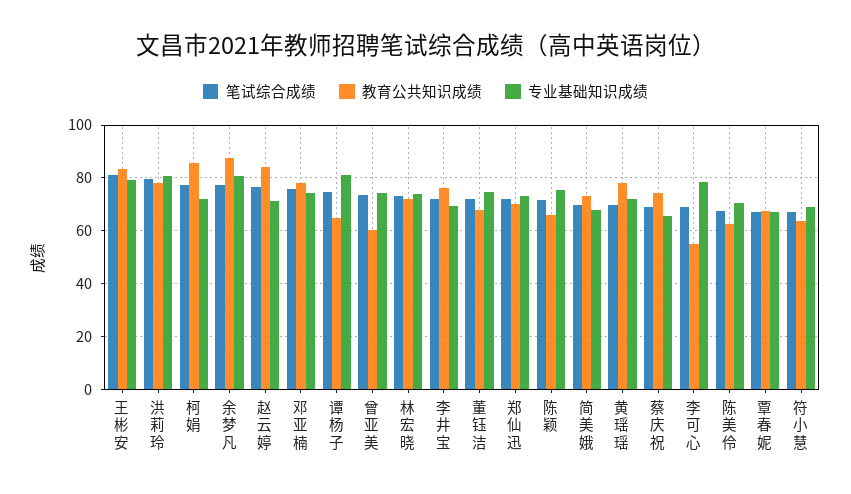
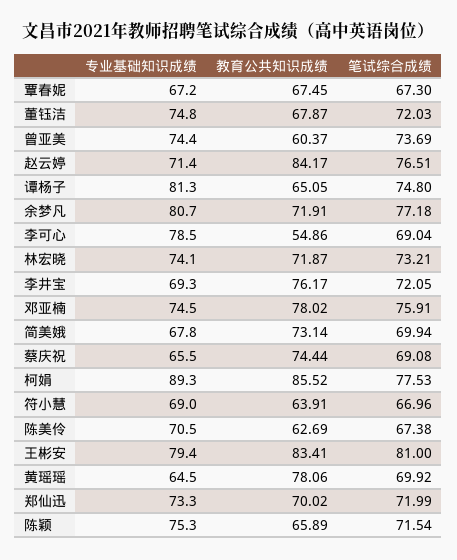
  {
    "笔试综合成绩": {
      "王彬安": 81,
-     "洪莉玲": 80,
      "柯娟": 77.53,
      "余梦凡": 77.18,
      "赵云婷": 76.51,
      "邓亚楠": 75.91,
      "谭杨子": 74.8,
      "曾亚美": 73.69,
      "林宏晓": 73.21,
      "李井宝": 72.05,
      "董钰洁": 72.03,
      "郑仙迅": 71.99,
      "陈颖": 71.54,
      "简美娥": 69.94,
      "黄瑶瑶": 69.92,
      "蔡庆祝": 69.08,
      "李可心": 69.04,
      "陈美伶": 67.38,
      "覃春妮": 67.3,
      "符小慧": 66.96
    },
    "教育公共知识成绩": {
      "王彬安": 83.41,
-     "洪莉玲": 77.5,
      "柯娟": 85.52,
-     "余梦凡": 87.5,
+     "余梦凡": 71.91,
      "赵云婷": 84.17,
      "邓亚楠": 78.02,
      "谭杨子": 65.05,
      "曾亚美": 60.37,
      "林宏晓": 71.87,
      "李井宝": 76.17,
      "董钰洁": 67.87,
      "郑仙迅": 70.02,
      "陈颖": 65.89,
      "简美娥": 73.14,
      "黄瑶瑶": 78.06,
      "蔡庆祝": 74.44,
      "李可心": 54.86,
      "陈美伶": 62.69,
      "覃春妮": 67.45,
      "符小慧": 63.91
    },
    "专业基础知识成绩": {
      "王彬安": 79.4,
-     "洪莉玲": 80,
-     "柯娟": 72.5,
+     "柯娟": 89.3,
      "余梦凡": 80.7,
      "赵云婷": 71.4,
      "邓亚楠": 74.5,
      "谭杨子": 81.3,
      "曾亚美": 74.4,
      "林宏晓": 74.1,
      "李井宝": 69.3,
      "董钰洁": 74.8,
      "郑仙迅": 73.3,
      "陈颖": 75.3,
      "简美娥": 67.8,
-     "黄瑶瑶": 72.5,
+     "黄瑶瑶": 64.5,
      "蔡庆祝": 65.5,
      "李可心": 78.5,
      "陈美伶": 70.5,
      "覃春妮": 67.2,
      "符小慧": 69
    }
  }

